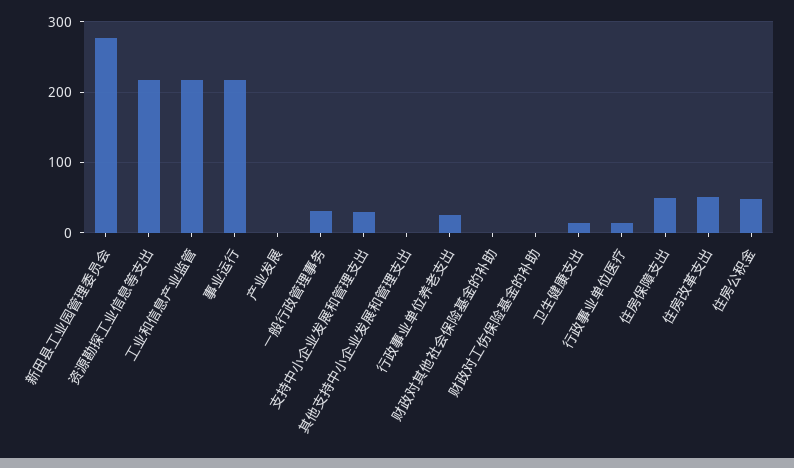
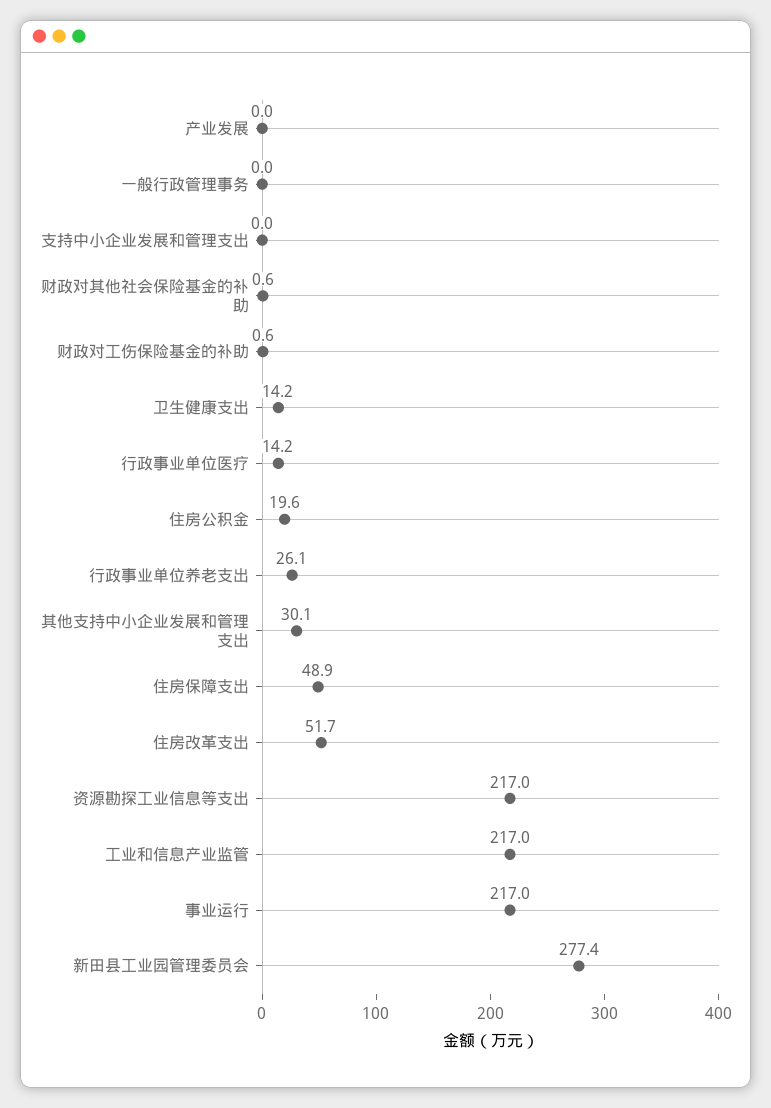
  {
    "新田县工业园管理委员会": 277.4,
    "资源勘探工业信息等支出": 217,
    "工业和信息产业监管": 217,
    "事业运行": 217,
    "产业发展": 0,
-   "一般行政管理事务": 30,
+   "一般行政管理事务": 0,
-   "支持中小企业发展和管理支出": 30,
+   "支持中小企业发展和管理支出": 0,
-   "其他支持中小企业发展和管理支出": 0,
+   "其他支持中小企业发展和管理支出": 30.1,
    "行政事业单位养老支出": 26.1,
    "财政对其他社会保险基金的补助": 0.6,
    "财政对工伤保险基金的补助": 0.6,
    "卫生健康支出": 14.2,
    "行政事业单位医疗": 14.2,
    "住房保障支出": 48.9,
    "住房改革支出": 51.7,
-   "住房公积金": 50
+   "住房公积金": 19.6
  }

